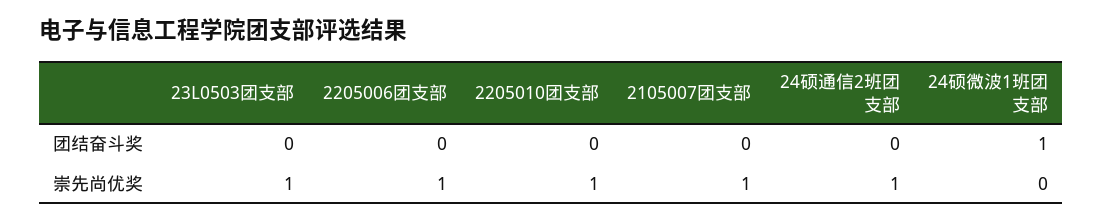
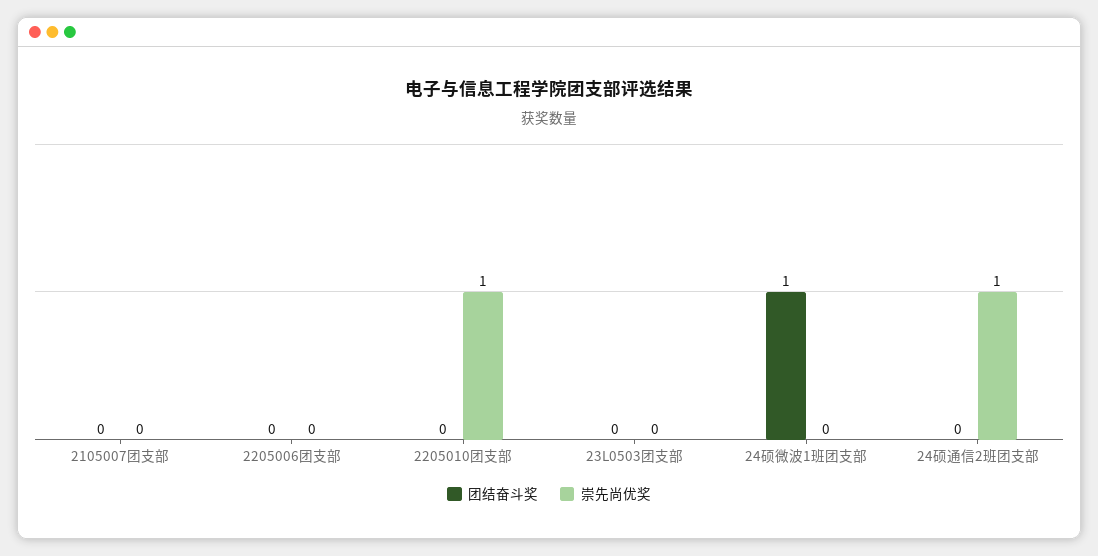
  {
    "团结奋斗奖": {
      "23L0503团支部": 0,
      "2205006团支部": 0,
      "2205010团支部": 0,
      "2105007团支部": 0,
      "24硕通信2班团支部": 0,
      "24硕微波1班团支部": 1
    },
    "崇先尚优奖": {
-     "23L0503团支部": 1,
+     "23L0503团支部": 0,
-     "2205006团支部": 1,
+     "2205006团支部": 0,
      "2205010团支部": 1,
-     "2105007团支部": 1,
+     "2105007团支部": 0,
      "24硕通信2班团支部": 1,
      "24硕微波1班团支部": 0
    }
  }

